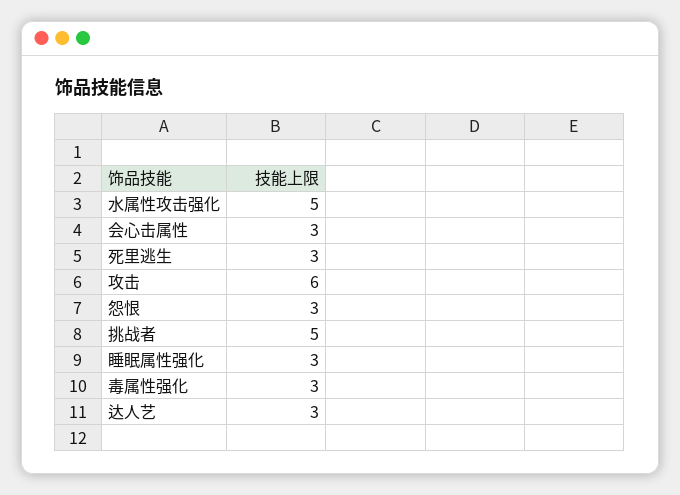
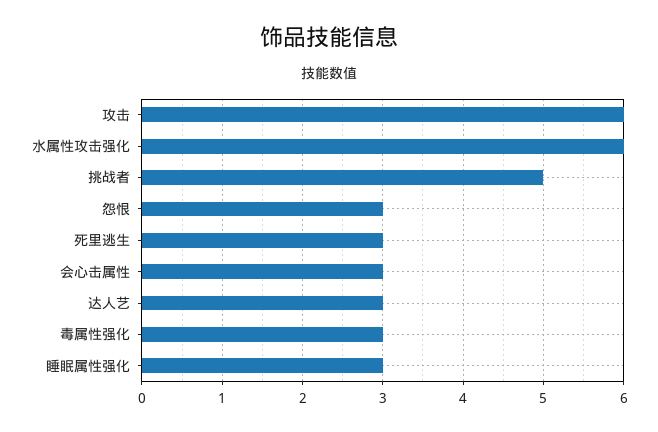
  {
-   "水属性攻击强化": 5,
+   "水属性攻击强化": 6,
    "会心击属性": 3,
    "死里逃生": 3,
    "攻击": 6,
    "怨恨": 3,
    "挑战者": 5,
    "睡眠属性强化": 3,
    "毒属性强化": 3,
    "达人艺": 3
  }

